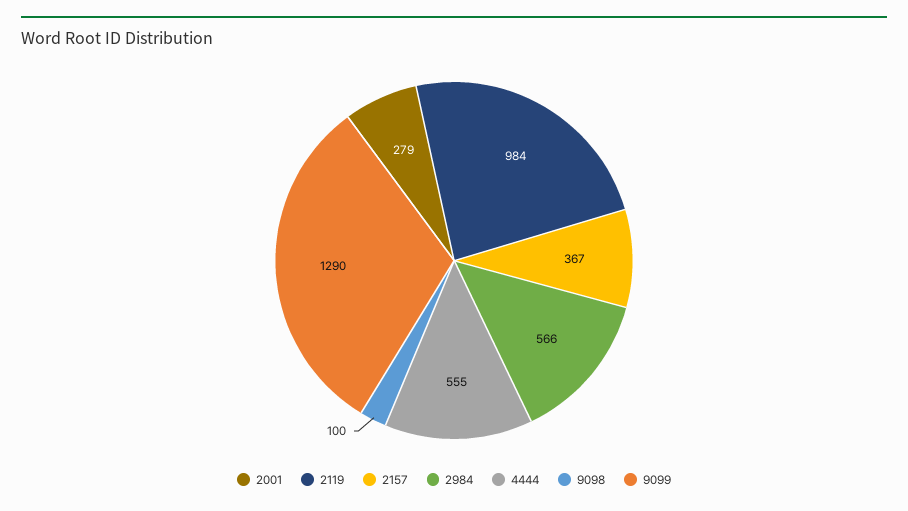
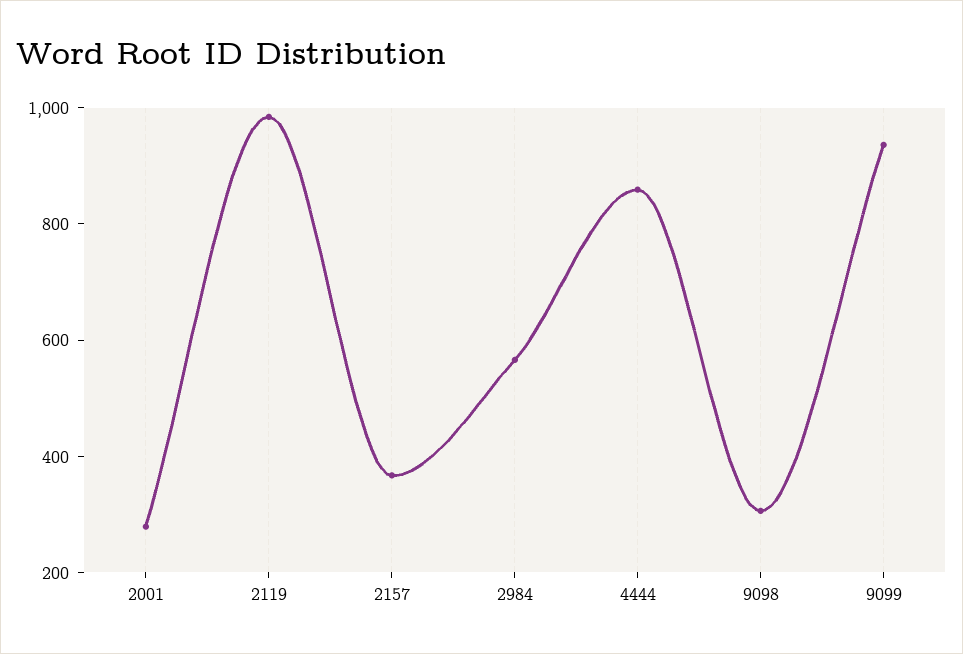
  {
    "2001": 279,
    "2119": 984,
    "2157": 367,
    "2984": 566,
-   "4444": 555,
+   "4444": 850,
-   "9098": 100,
+   "9098": 300,
-   "9099": 1290
+   "9099": 950
  }

